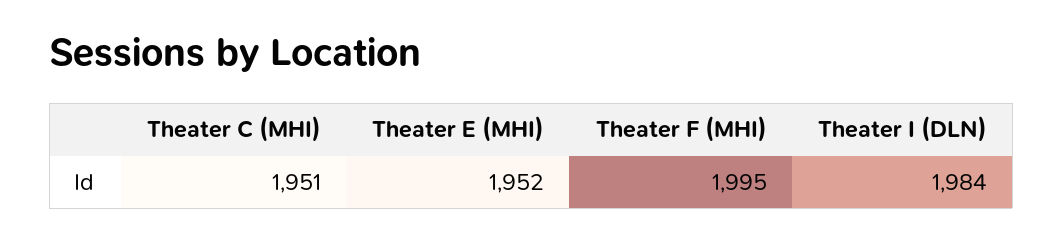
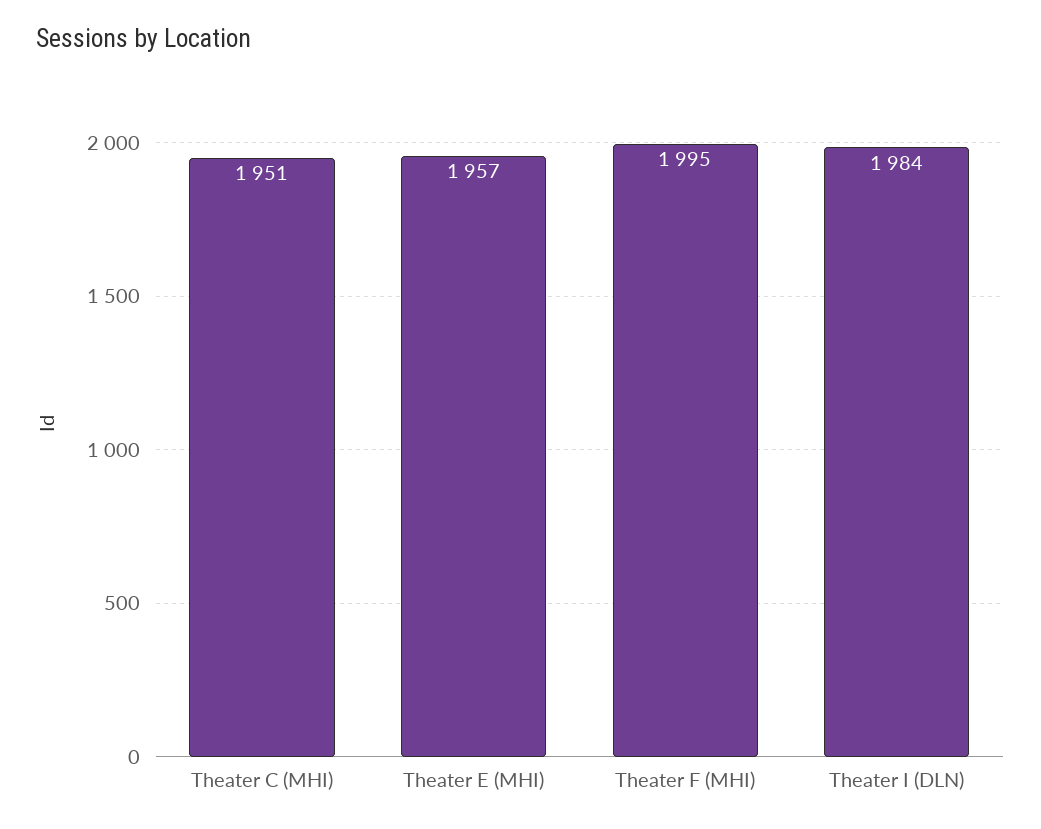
  {
    "Theater C (MHI)": 1951,
-   "Theater E (MHI)": 1952,
+   "Theater E (MHI)": 1957,
    "Theater F (MHI)": 1995,
    "Theater I (DLN)": 1984
  }

